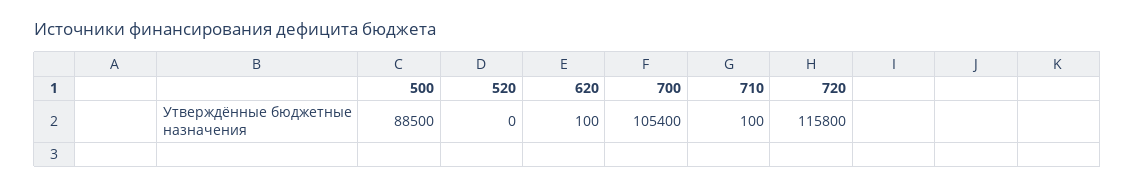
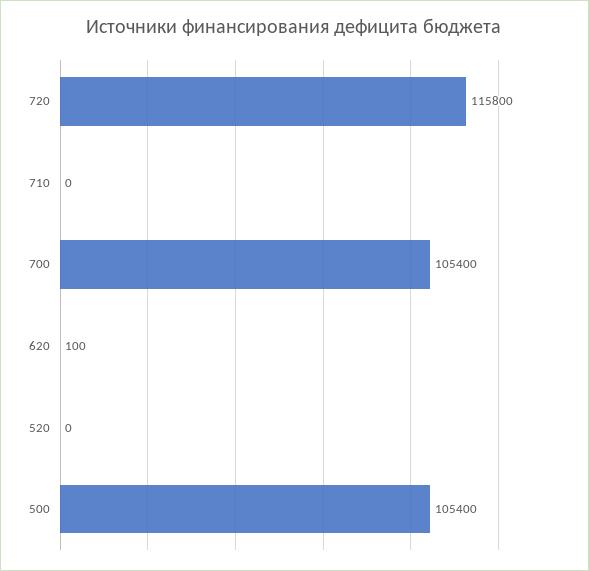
  {
-   "500": 88500,
+   "500": 105400,
    "520": 0,
    "620": 100,
    "700": 105400,
-   "710": 100,
+   "710": 0,
    "720": 115800
  }

